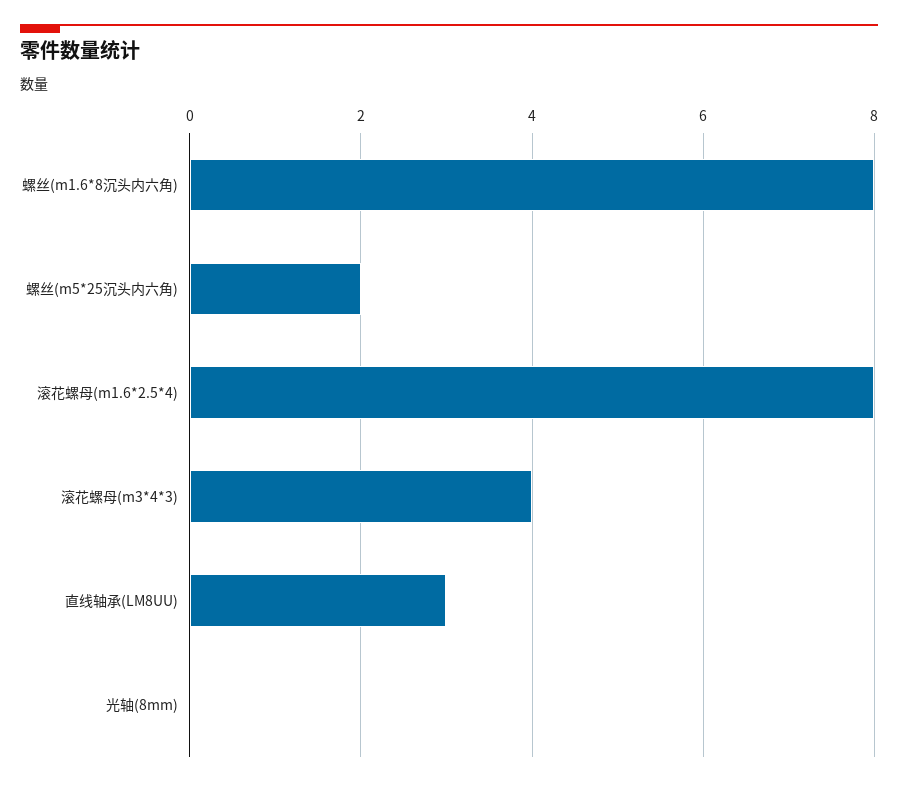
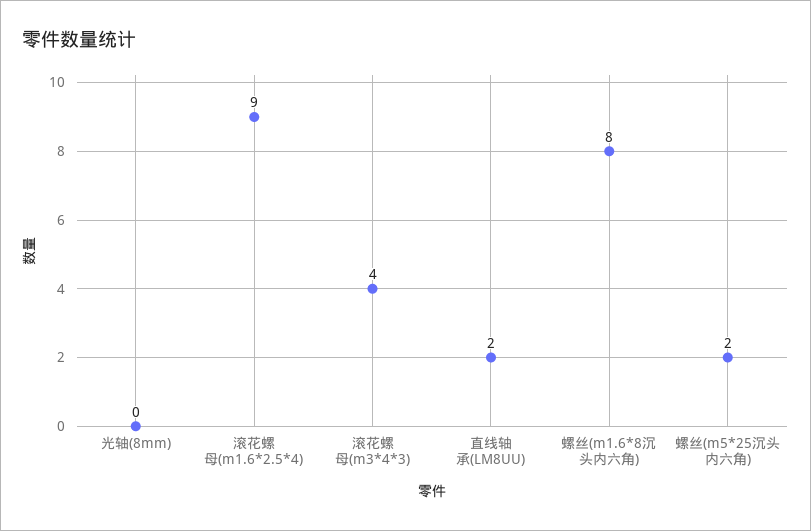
  {
    "螺丝(m1.6*8沉头内六角)": 8,
    "螺丝(m5*25沉头内六角)": 2,
-   "滚花螺母(m1.6*2.5*4)": 8,
+   "滚花螺母(m1.6*2.5*4)": 9,
    "滚花螺母(m3*4*3)": 4,
-   "直线轴承(LM8UU)": 3,
+   "直线轴承(LM8UU)": 2,
    "光轴(8mm)": 0
  }

